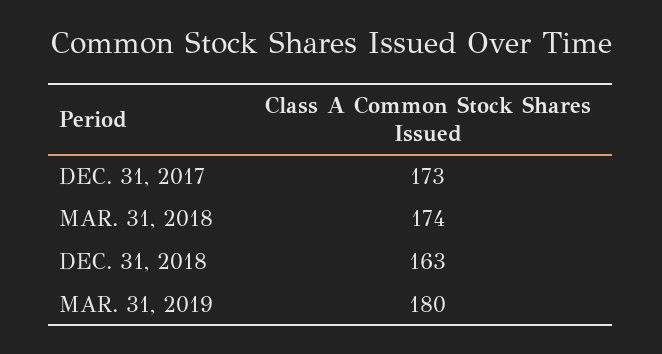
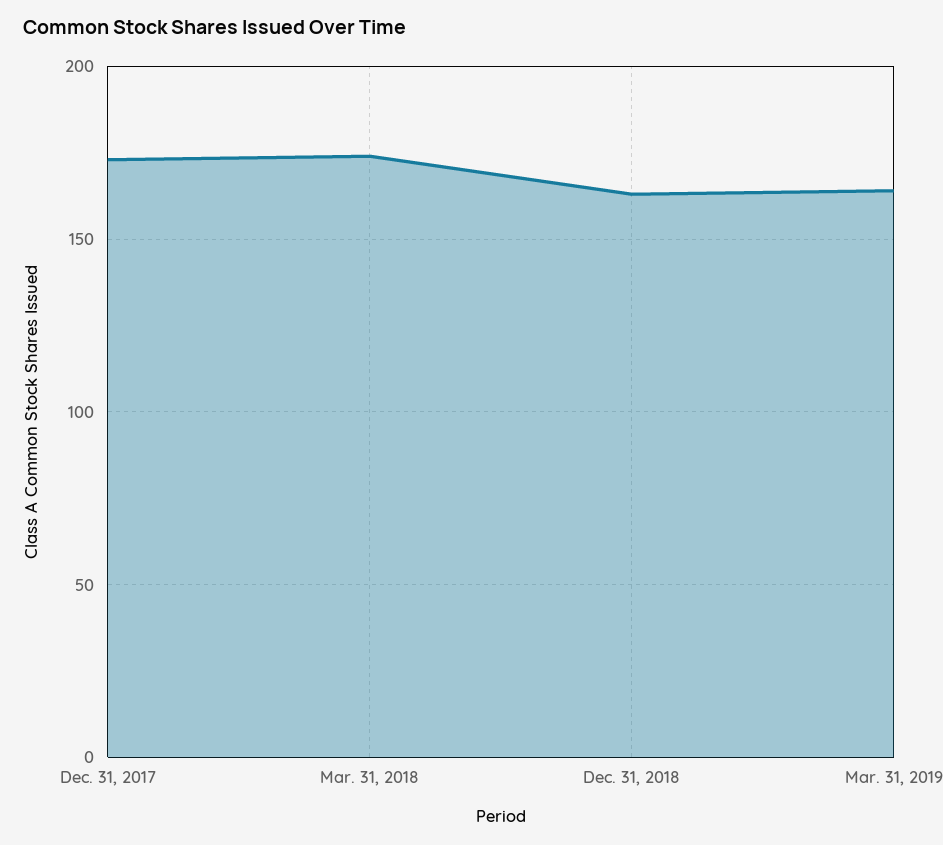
  {
    "DEC. 31, 2017": 173,
    "MAR. 31, 2018": 174,
    "DEC. 31, 2018": 163,
-   "MAR. 31, 2019": 180
+   "MAR. 31, 2019": 165
  }

